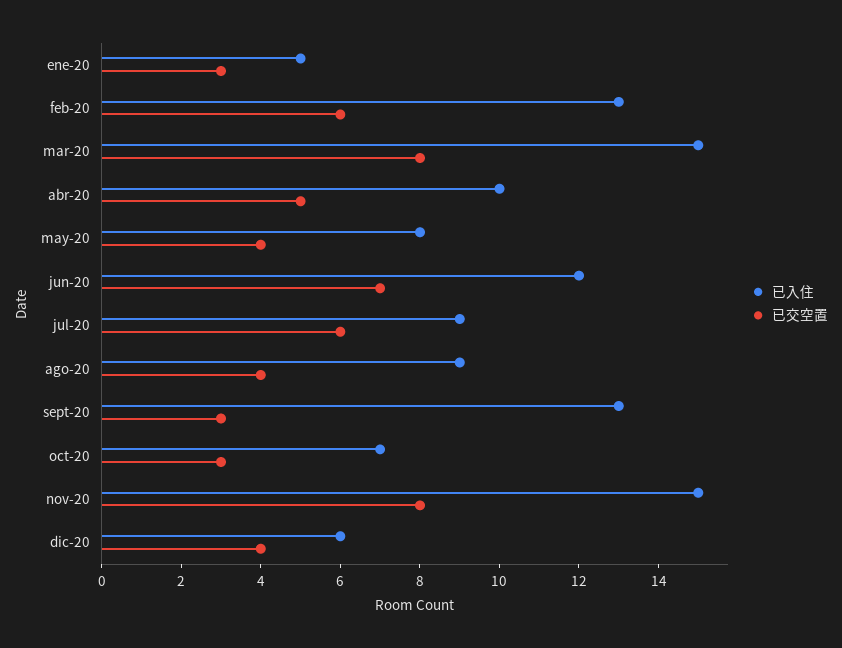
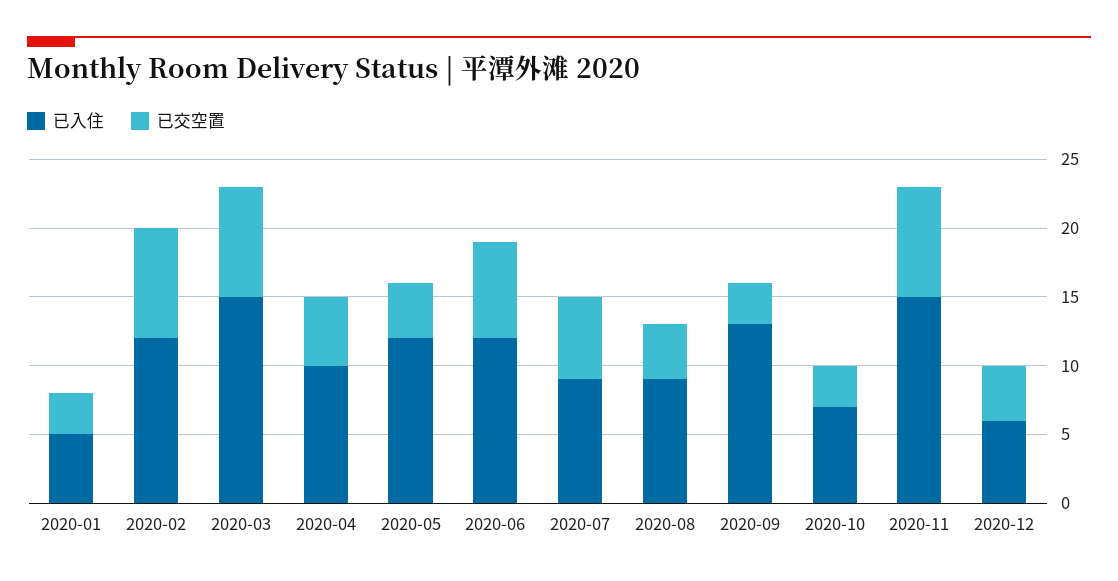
  {
    "已入住": {
      "ene-20": 5,
-     "feb-20": 13,
+     "feb-20": 12,
      "mar-20": 15,
      "abr-20": 10,
-     "may-20": 8,
+     "may-20": 12,
      "jun-20": 12,
      "jul-20": 9,
      "ago-20": 9,
      "sept-20": 13,
      "oct-20": 7,
      "nov-20": 15,
      "dic-20": 6
    },
    "已交空置": {
      "ene-20": 3,
-     "feb-20": 6,
+     "feb-20": 8,
      "mar-20": 8,
      "abr-20": 5,
      "may-20": 4,
      "jun-20": 7,
      "jul-20": 6,
      "ago-20": 4,
      "sept-20": 3,
      "oct-20": 3,
      "nov-20": 8,
      "dic-20": 4
    }
  }

